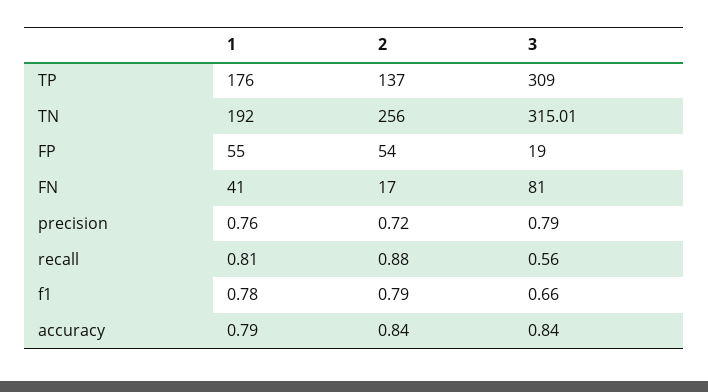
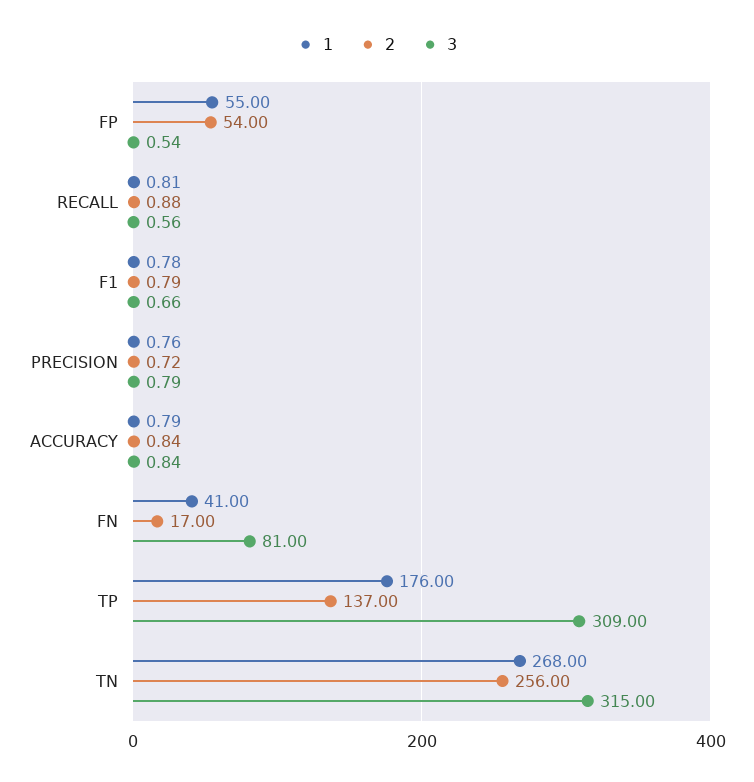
  {
    "1": {
      "TP": 176,
-     "TN": 192,
+     "TN": 268,
      "FP": 55,
      "FN": 41,
      "precision": 0.76,
      "recall": 0.81,
      "f1": 0.78,
      "accuracy": 0.79
    },
    "2": {
      "TP": 137,
      "TN": 256,
      "FP": 54,
      "FN": 17,
      "precision": 0.72,
      "recall": 0.88,
      "f1": 0.79,
      "accuracy": 0.84
    },
    "3": {
      "TP": 309,
-     "TN": 315.01,
+     "TN": 315,
-     "FP": 19,
+     "FP": 0.54,
      "FN": 81,
      "precision": 0.79,
      "recall": 0.56,
      "f1": 0.66,
      "accuracy": 0.84
    }
  }

